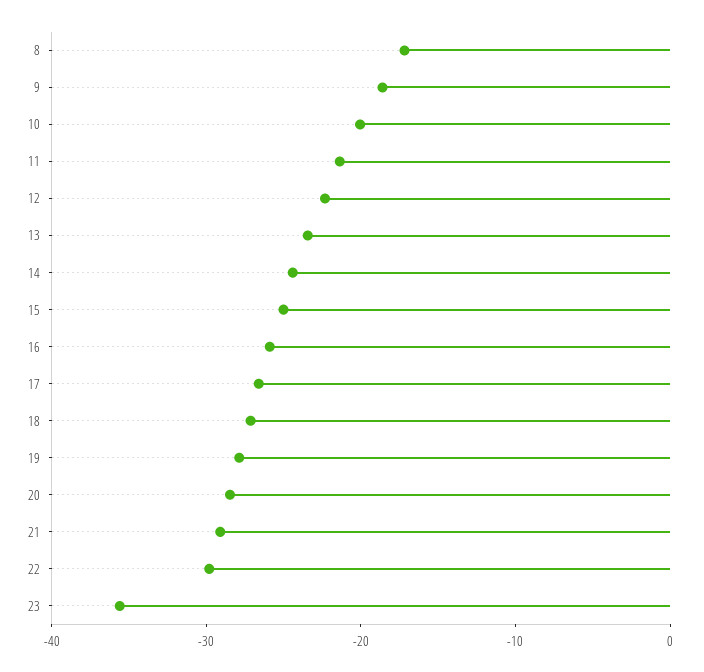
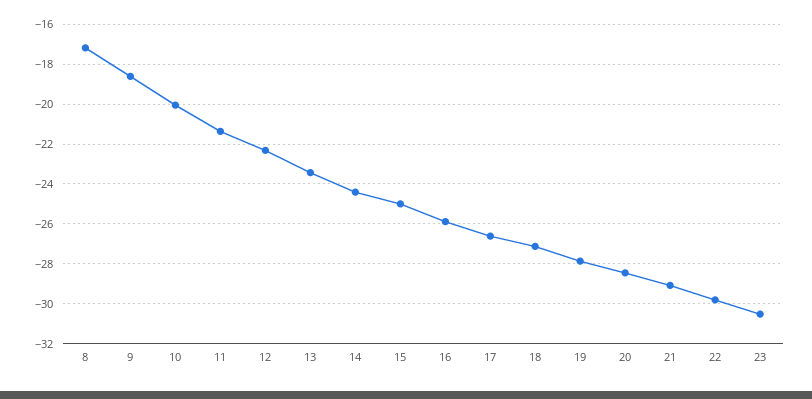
  {
    "8": -17,
    "9": -18.5,
    "10": -20,
    "11": -21.5,
    "12": -22.5,
    "13": -23.5,
    "14": -24.5,
    "15": -25,
    "16": -26,
    "17": -26.5,
    "18": -27,
    "19": -28,
    "20": -28.5,
    "21": -29,
    "22": -30,
-   "23": -36
+   "23": -30.5
  }

